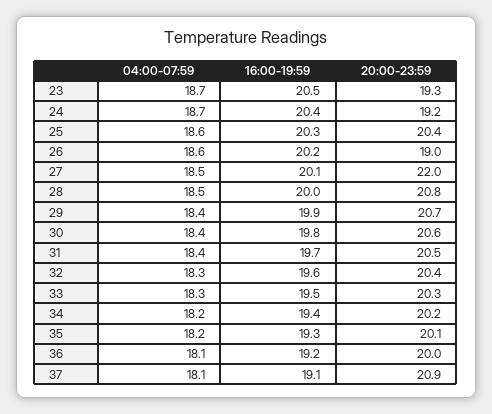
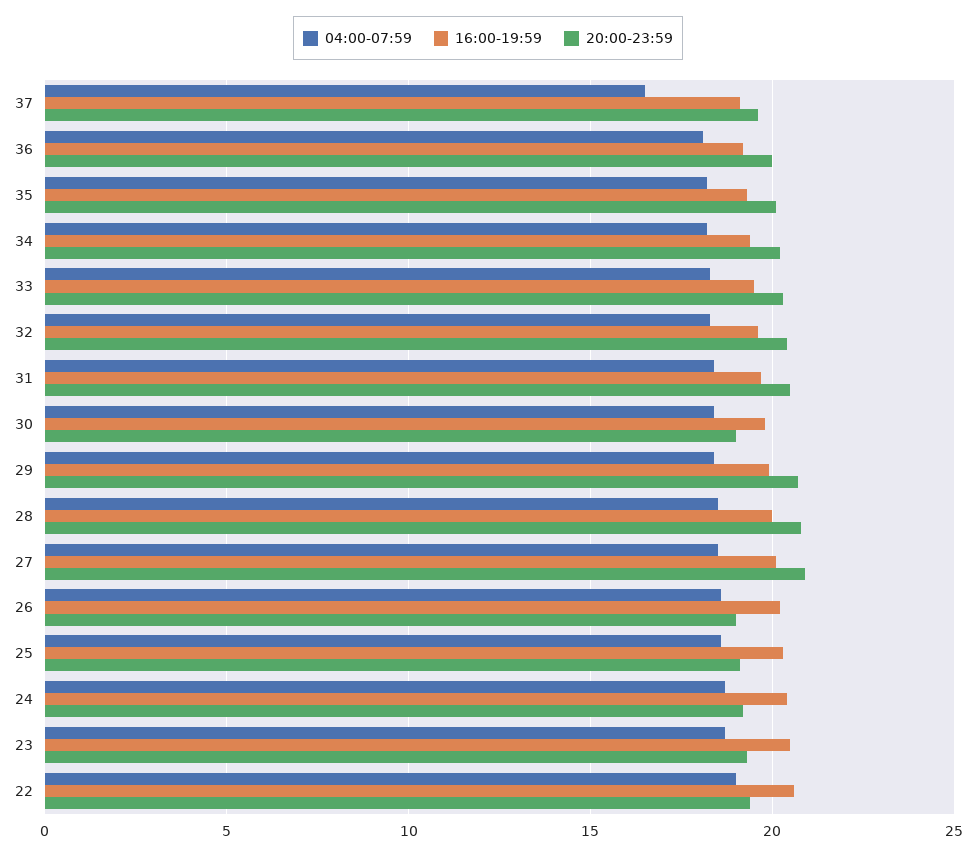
  {
    "04:00-07:59": {
      "23": 18.7,
      "24": 18.7,
      "25": 18.6,
      "26": 18.6,
      "27": 18.5,
      "28": 18.5,
      "29": 18.4,
      "30": 18.4,
      "31": 18.4,
      "32": 18.3,
      "33": 18.3,
      "34": 18.2,
      "35": 18.2,
      "36": 18.1,
-     "37": 18.1
+     "37": 16.5,
+     "22": 19
    },
    "16:00-19:59": {
      "23": 20.5,
      "24": 20.4,
      "25": 20.3,
      "26": 20.2,
      "27": 20.1,
      "28": 20,
      "29": 19.9,
      "30": 19.8,
      "31": 19.7,
      "32": 19.6,
      "33": 19.5,
      "34": 19.4,
      "35": 19.3,
      "36": 19.2,
-     "37": 19.1
+     "37": 19.1,
+     "22": 20.5
    },
    "20:00-23:59": {
      "23": 19.3,
      "24": 19.2,
-     "25": 20.4,
+     "25": 19,
      "26": 19,
-     "27": 22,
+     "27": 21,
      "28": 20.8,
      "29": 20.7,
-     "30": 20.6,
+     "30": 19,
      "31": 20.5,
      "32": 20.4,
      "33": 20.3,
      "34": 20.2,
      "35": 20.1,
      "36": 20,
-     "37": 20.9
+     "37": 19.5,
+     "22": 19.5
    }
  }

